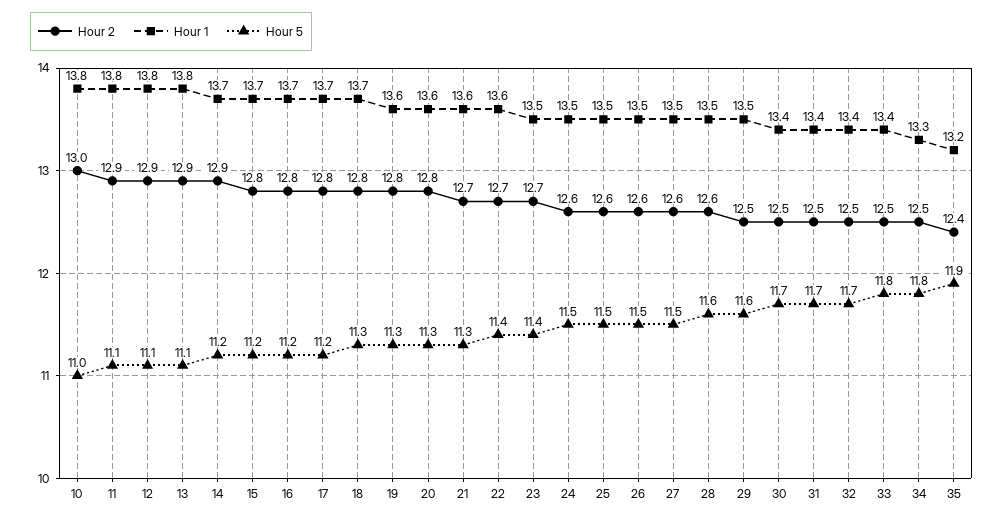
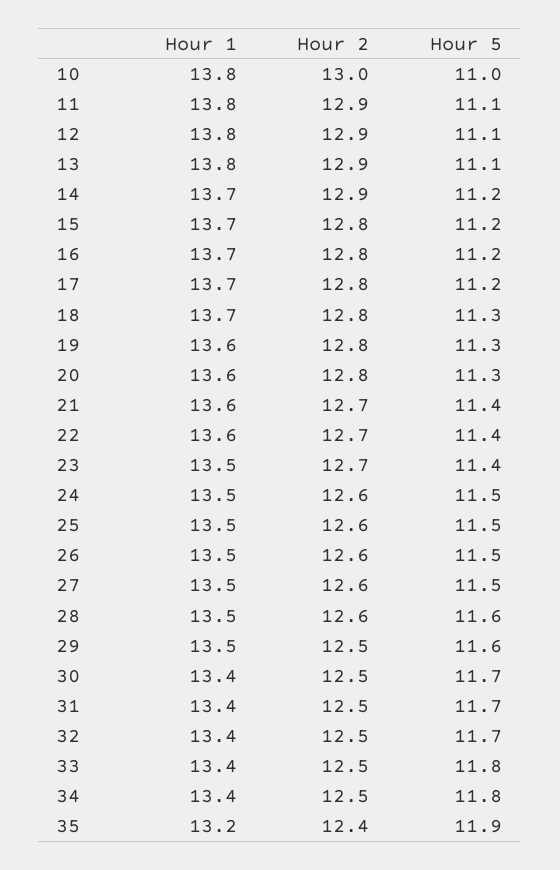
  {
    "Hour 2": {
      "10": 13,
      "11": 12.9,
      "12": 12.9,
      "13": 12.9,
      "14": 12.9,
      "15": 12.8,
      "16": 12.8,
      "17": 12.8,
      "18": 12.8,
      "19": 12.8,
      "20": 12.8,
      "21": 12.7,
      "22": 12.7,
      "23": 12.7,
      "24": 12.6,
      "25": 12.6,
      "26": 12.6,
      "27": 12.6,
      "28": 12.6,
      "29": 12.5,
      "30": 12.5,
      "31": 12.5,
      "32": 12.5,
      "33": 12.5,
      "34": 12.5,
      "35": 12.4
    },
    "Hour 1": {
      "10": 13.8,
      "11": 13.8,
      "12": 13.8,
      "13": 13.8,
      "14": 13.7,
      "15": 13.7,
      "16": 13.7,
      "17": 13.7,
      "18": 13.7,
      "19": 13.6,
      "20": 13.6,
      "21": 13.6,
      "22": 13.6,
      "23": 13.5,
      "24": 13.5,
      "25": 13.5,
      "26": 13.5,
      "27": 13.5,
      "28": 13.5,
      "29": 13.5,
      "30": 13.4,
      "31": 13.4,
      "32": 13.4,
      "33": 13.4,
-     "34": 13.3,
+     "34": 13.4,
      "35": 13.2
    },
    "Hour 5": {
      "10": 11,
      "11": 11.1,
      "12": 11.1,
      "13": 11.1,
      "14": 11.2,
      "15": 11.2,
      "16": 11.2,
      "17": 11.2,
      "18": 11.3,
      "19": 11.3,
      "20": 11.3,
-     "21": 11.3,
+     "21": 11.4,
      "22": 11.4,
      "23": 11.4,
      "24": 11.5,
      "25": 11.5,
      "26": 11.5,
      "27": 11.5,
      "28": 11.6,
      "29": 11.6,
      "30": 11.7,
      "31": 11.7,
      "32": 11.7,
      "33": 11.8,
      "34": 11.8,
      "35": 11.9
    }
  }

